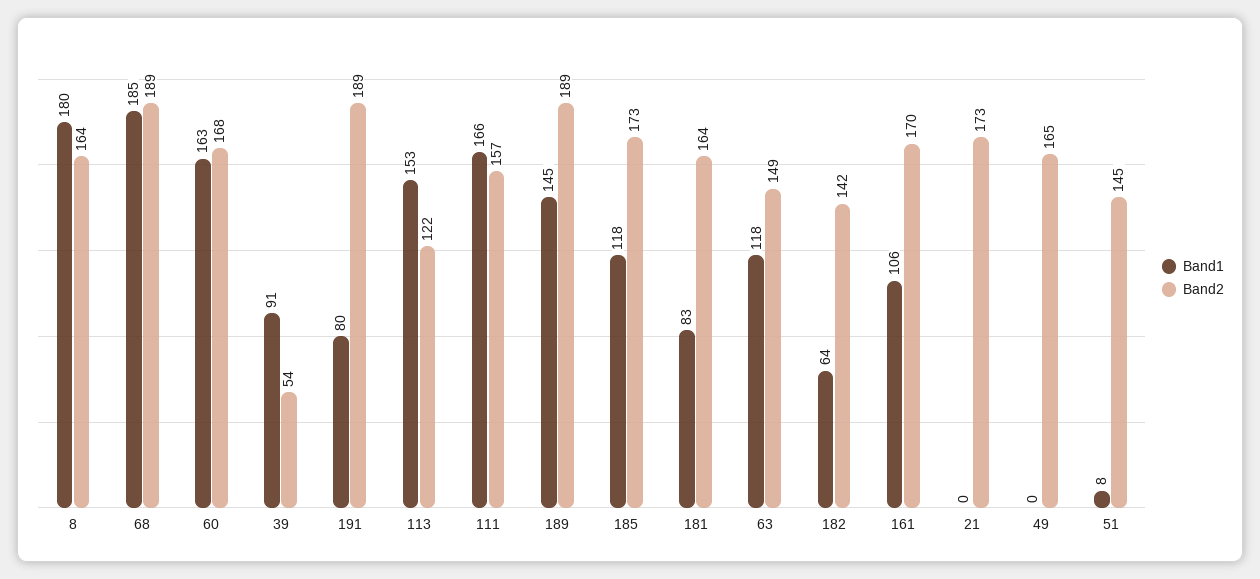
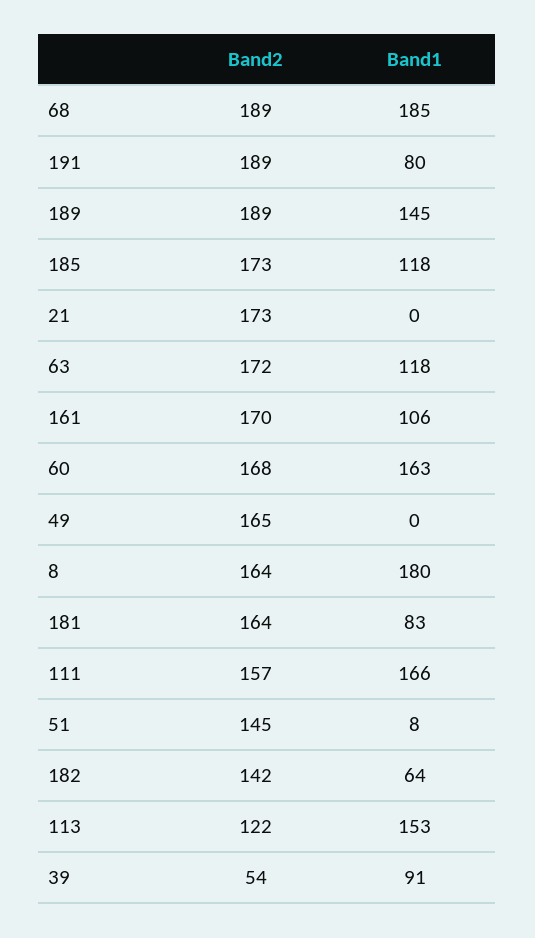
  {
    "Band1": {
      "8": 180,
      "68": 185,
      "60": 163,
      "39": 91,
      "191": 80,
      "113": 153,
      "111": 166,
      "189": 145,
      "185": 118,
      "181": 83,
      "63": 118,
      "182": 64,
      "161": 106,
      "21": 0,
      "49": 0,
      "51": 8
    },
    "Band2": {
      "8": 164,
      "68": 189,
      "60": 168,
      "39": 54,
      "191": 189,
      "113": 122,
      "111": 157,
      "189": 189,
      "185": 173,
      "181": 164,
-     "63": 149,
+     "63": 172,
      "182": 142,
      "161": 170,
      "21": 173,
      "49": 165,
      "51": 145
    }
  }

